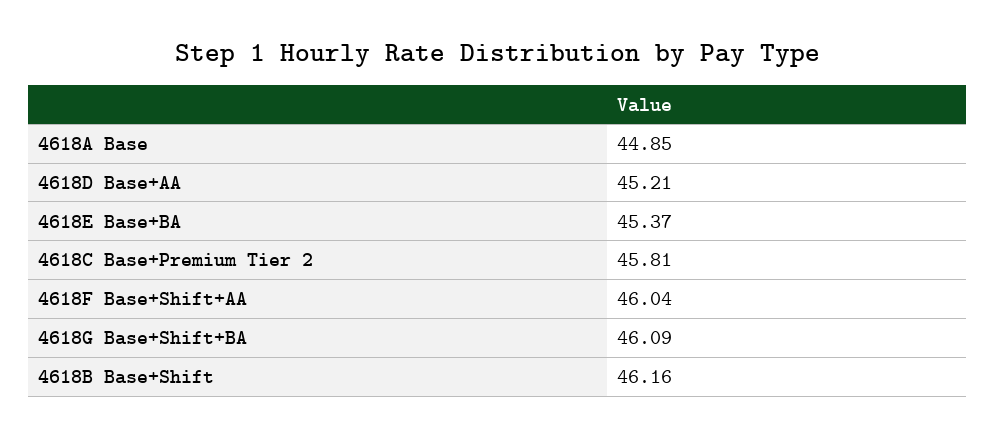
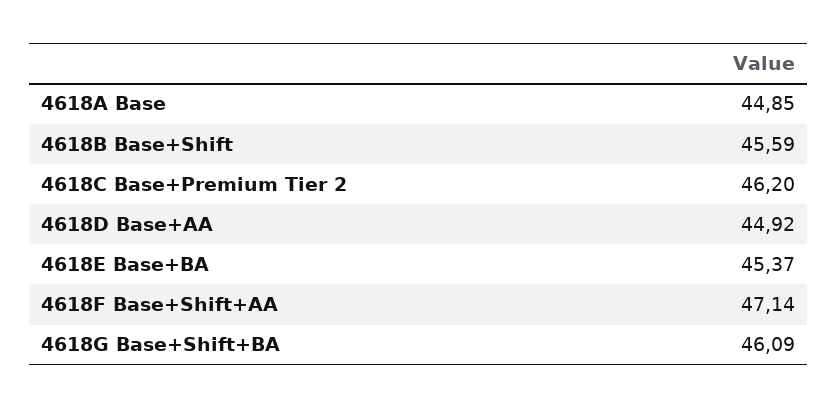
  {
    "4618A Base": 44.85,
-   "4618D Base+AA": 45.21,
+   "4618D Base+AA": 44.92,
    "4618E Base+BA": 45.37,
-   "4618C Base+Premium Tier 2": 45.81,
+   "4618C Base+Premium Tier 2": 46.2,
-   "4618F Base+Shift+AA": 46.04,
+   "4618F Base+Shift+AA": 47.14,
    "4618G Base+Shift+BA": 46.09,
-   "4618B Base+Shift": 46.16
+   "4618B Base+Shift": 45.59
  }

